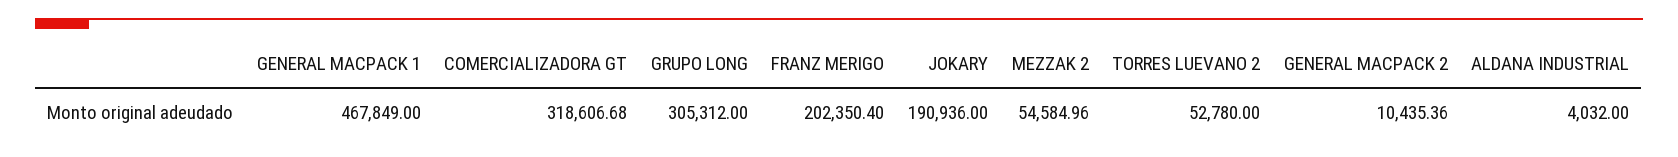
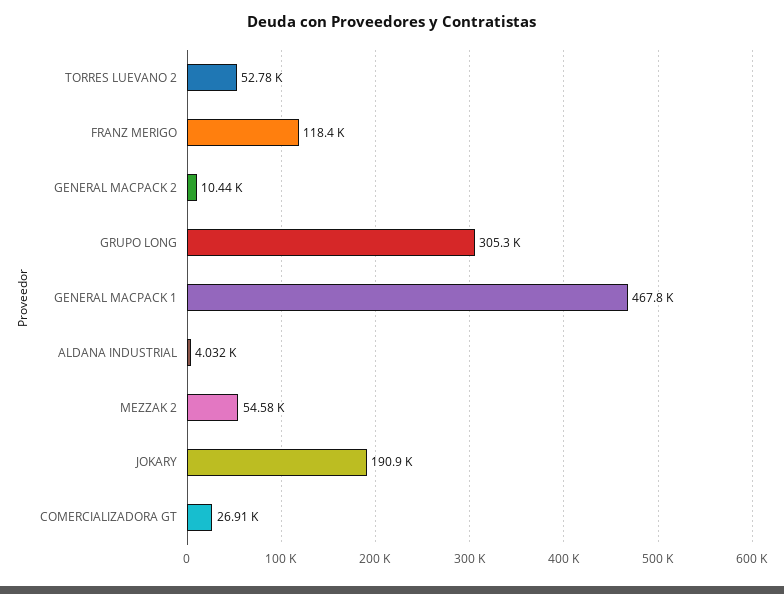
  {
    "GENERAL MACPACK 1": 467849,
-   "COMERCIALIZADORA GT": 318606.68,
+   "COMERCIALIZADORA GT": 26910,
    "GRUPO LONG": 305312,
-   "FRANZ MERIGO": 202350.4,
+   "FRANZ MERIGO": 118400,
    "JOKARY": 190936,
    "MEZZAK 2": 54584.96,
    "TORRES LUEVANO 2": 52780,
    "GENERAL MACPACK 2": 10435.36,
    "ALDANA INDUSTRIAL": 4032
  }

